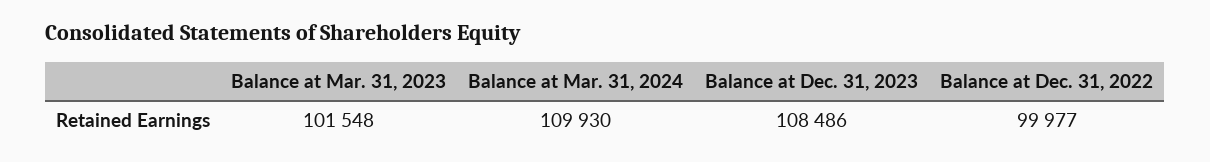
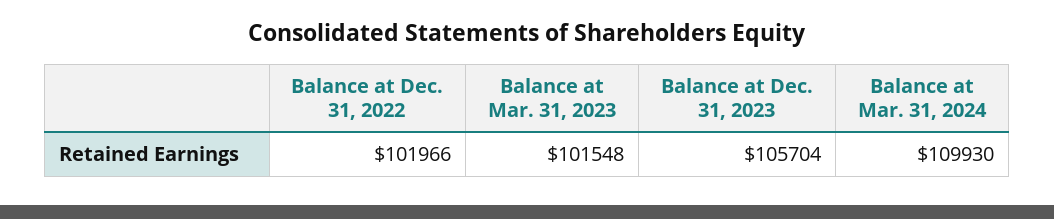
  {
    "Balance at Mar. 31, 2023": 101548,
    "Balance at Mar. 31, 2024": 109930,
-   "Balance at Dec. 31, 2023": 108486,
+   "Balance at Dec. 31, 2023": 105704,
-   "Balance at Dec. 31, 2022": 99977
+   "Balance at Dec. 31, 2022": 101966
  }

